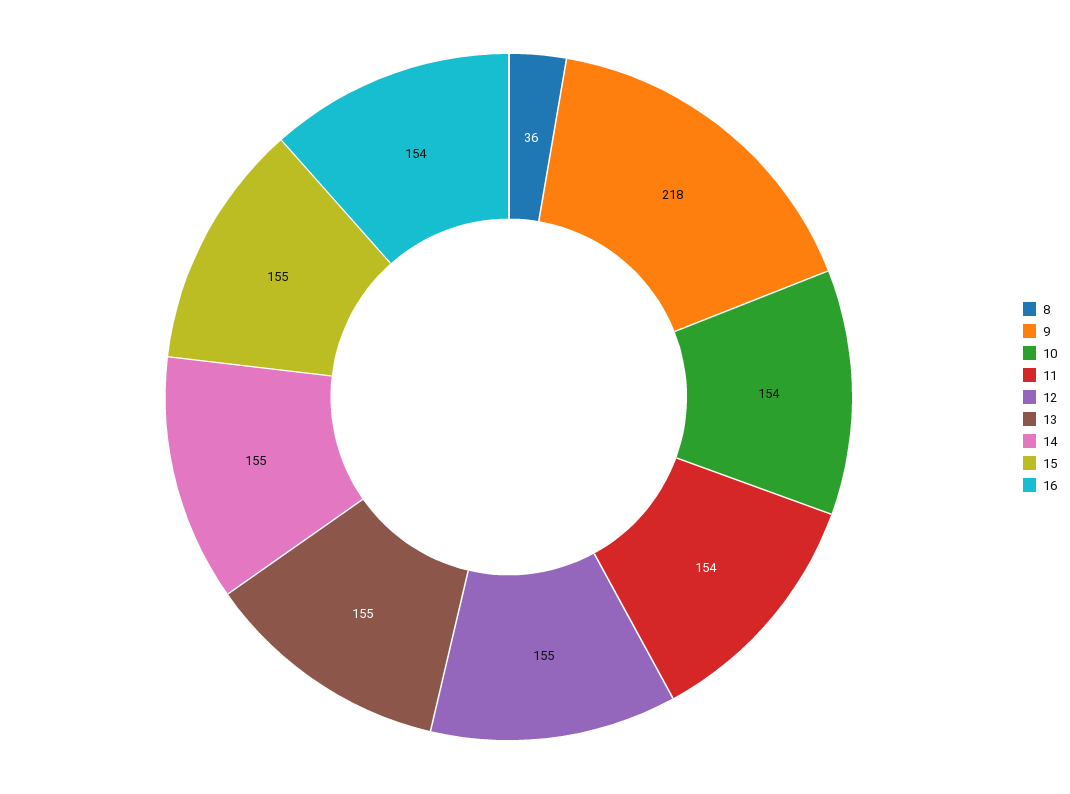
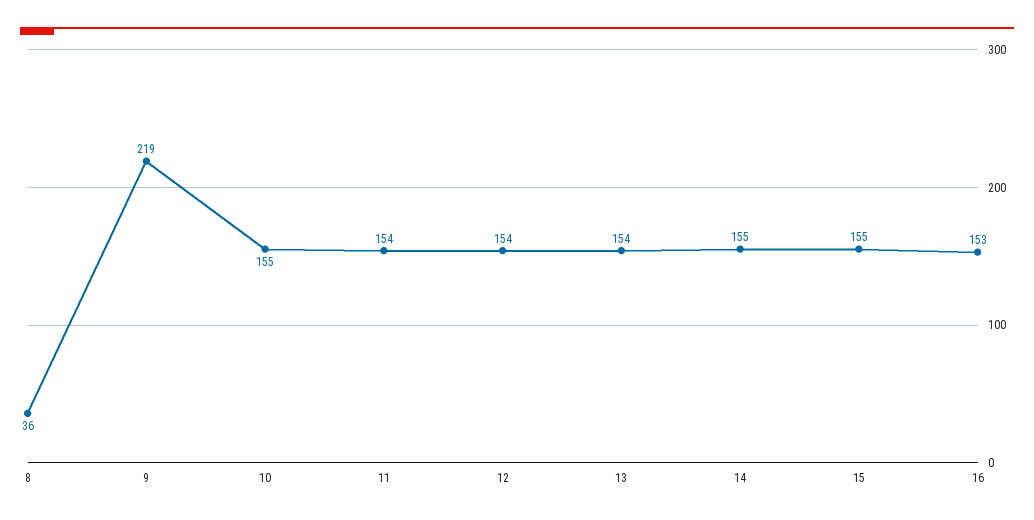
  {
    "8": 36,
-   "9": 218,
+   "9": 219,
-   "10": 154,
+   "10": 155,
    "11": 154,
-   "12": 155,
+   "12": 154,
-   "13": 155,
+   "13": 154,
    "14": 155,
    "15": 155,
-   "16": 154
+   "16": 153
  }

